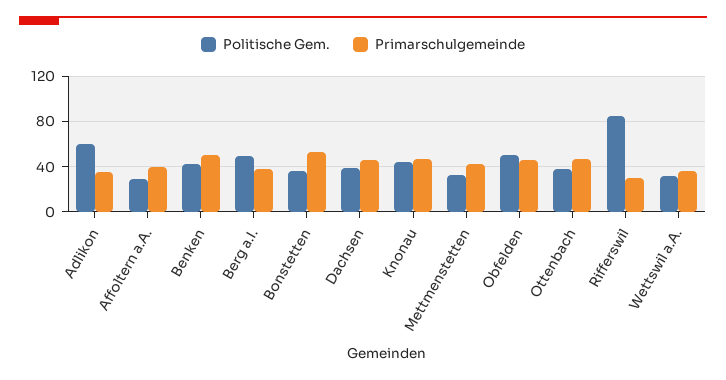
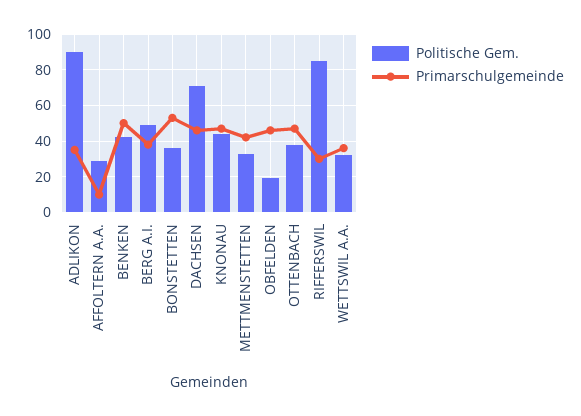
  {
    "Politische Gem.": {
-     "Adlikon": 60,
+     "Adlikon": 90,
      "Affoltern a.A.": 30,
      "Benken": 40,
      "Berg a.I.": 50,
      "Bonstetten": 35,
-     "Dachsen": 40,
+     "Dachsen": 70,
      "Knonau": 45,
      "Mettmenstetten": 35,
-     "Obfelden": 50,
+     "Obfelden": 20,
      "Ottenbach": 40,
      "Rifferswil": 85,
      "Wettswil a.A.": 30
    },
    "Primarschulgemeinde": {
      "Adlikon": 35,
-     "Affoltern a.A.": 40,
+     "Affoltern a.A.": 10,
      "Benken": 50,
      "Berg a.I.": 40,
      "Bonstetten": 55,
      "Dachsen": 45,
      "Knonau": 45,
      "Mettmenstetten": 40,
      "Obfelden": 45,
      "Ottenbach": 45,
      "Rifferswil": 30,
      "Wettswil a.A.": 35
    }
  }

